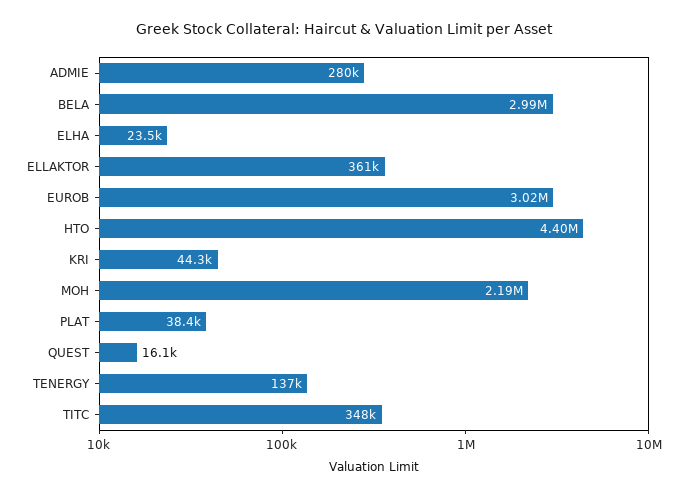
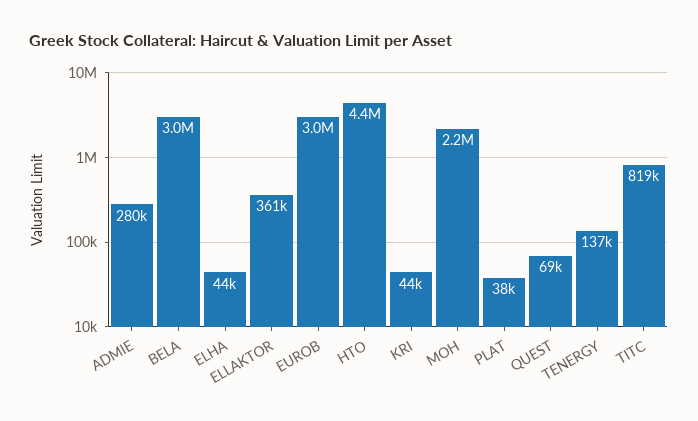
  {
    "ADMIE": 280000,
    "BELA": 2990000,
-   "ELHA": 23500,
+   "ELHA": 44000,
    "ELLAKTOR": 361000,
    "EUROB": 3020000,
    "HTO": 4400000,
    "KRI": 44300,
    "MOH": 2190000,
    "PLAT": 38400,
-   "QUEST": 16100,
+   "QUEST": 69000,
    "TENERGY": 137000,
-   "TITC": 348000
+   "TITC": 819000
  }

